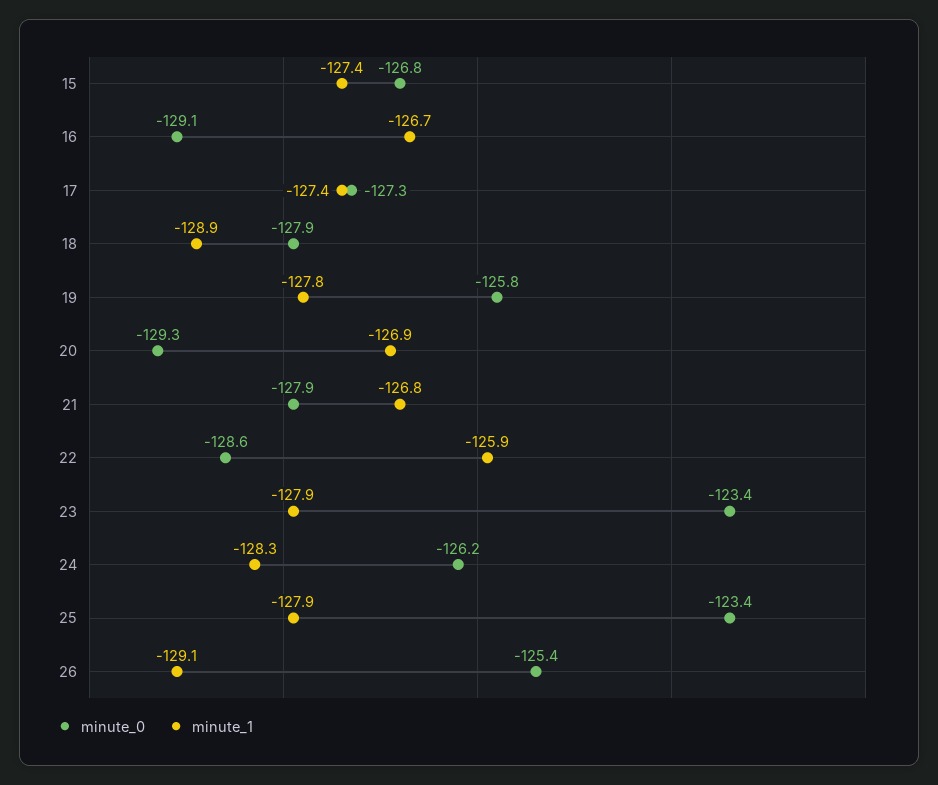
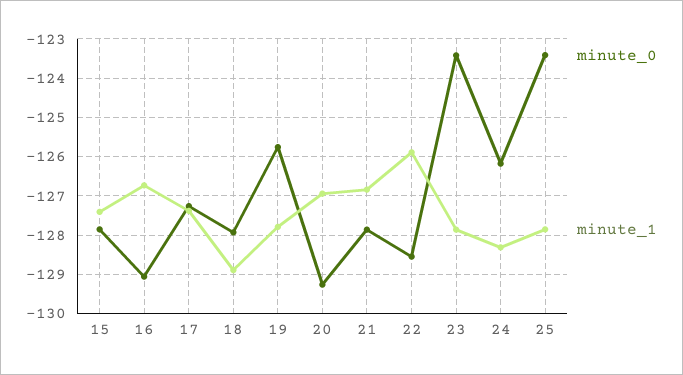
  {
    "minute_0": {
-     "15": -126.8,
+     "15": -127.8,
      "16": -129.1,
      "17": -127.3,
      "18": -127.9,
      "19": -125.8,
      "20": -129.3,
      "21": -127.9,
      "22": -128.6,
      "23": -123.4,
      "24": -126.2,
-     "25": -123.4,
+     "25": -123.4
-     "26": -125.4
    },
    "minute_1": {
      "15": -127.4,
      "16": -126.7,
      "17": -127.4,
      "18": -128.9,
      "19": -127.8,
      "20": -126.9,
      "21": -126.8,
      "22": -125.9,
      "23": -127.9,
      "24": -128.3,
-     "25": -127.9,
+     "25": -127.9
-     "26": -129.1
    }
  }

